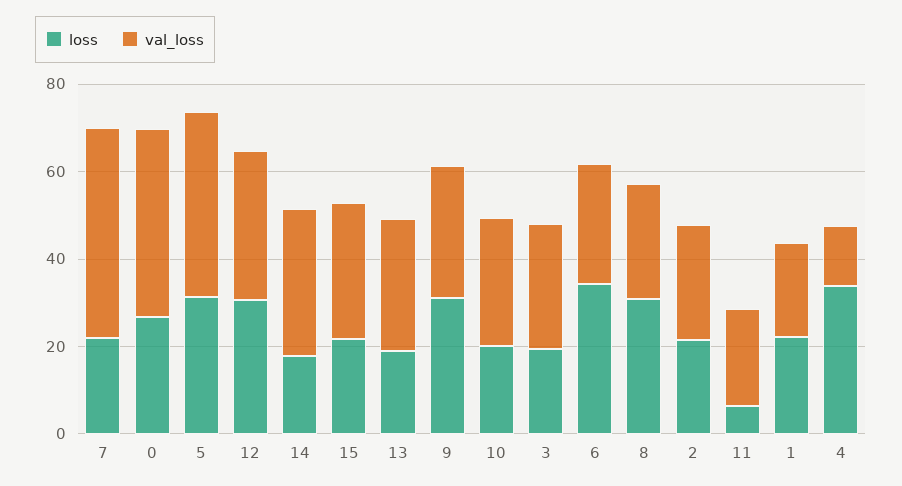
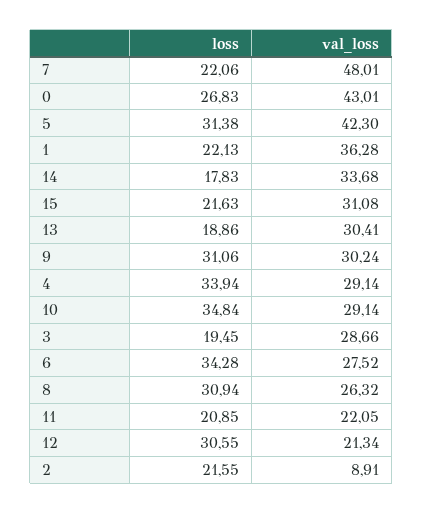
  {
    "loss": {
      "7": 22.06,
      "0": 26.83,
      "5": 31.38,
      "12": 30.55,
      "14": 17.83,
      "15": 21.63,
      "13": 18.86,
      "9": 31.06,
-     "10": 20,
+     "10": 34.84,
      "3": 19.45,
      "6": 34.28,
      "8": 30.94,
      "2": 21.55,
-     "11": 5,
+     "11": 20.85,
      "1": 22.13,
      "4": 33.94
    },
    "val_loss": {
      "7": 48.01,
      "0": 43.01,
      "5": 42.3,
-     "12": 35,
+     "12": 21.34,
      "14": 33.68,
      "15": 31.08,
      "13": 30.41,
      "9": 30.24,
      "10": 29.14,
      "3": 28.66,
      "6": 27.52,
      "8": 26.32,
-     "2": 25,
+     "2": 8.91,
      "11": 22.05,
-     "1": 20,
+     "1": 36.28,
-     "4": 15
+     "4": 29.14
    }
  }

